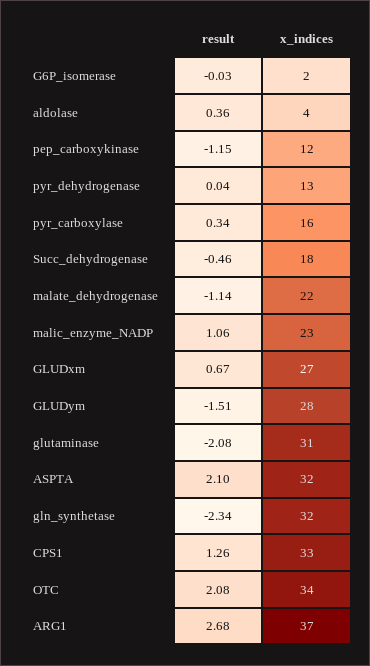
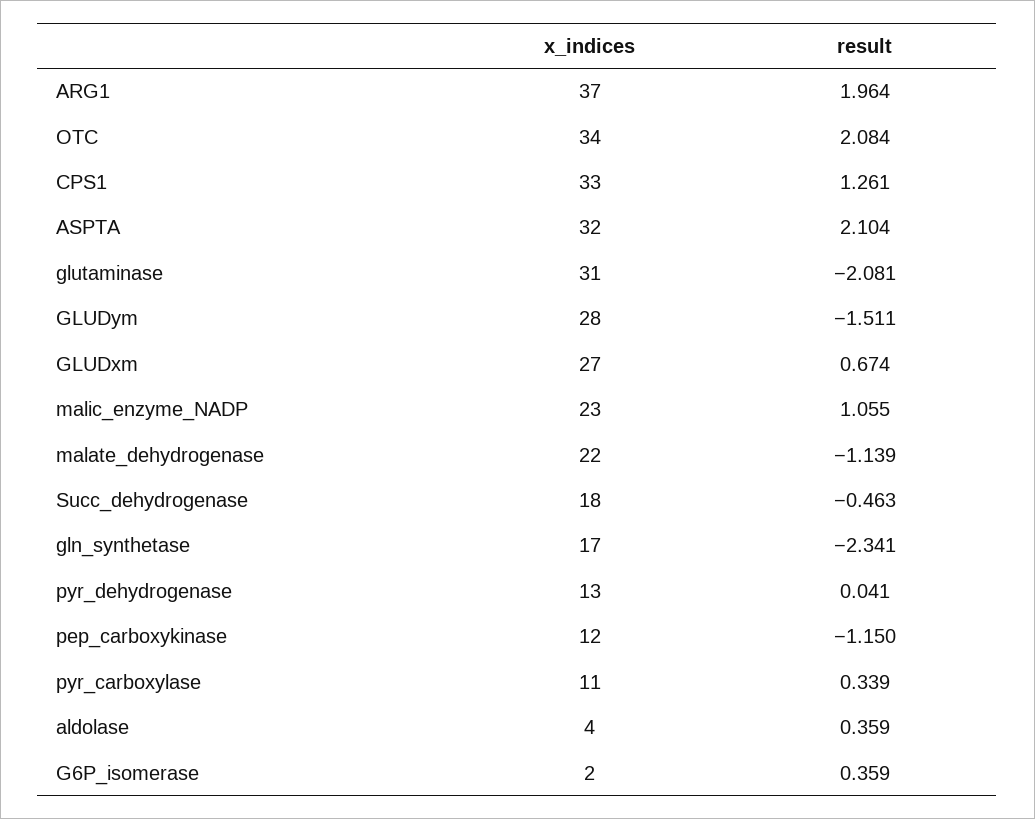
  {
    "result": {
-     "G6P_isomerase": -0.03,
+     "G6P_isomerase": 0.359,
      "aldolase": 0.359,
      "pep_carboxykinase": -1.15,
      "pyr_dehydrogenase": 0.041,
      "pyr_carboxylase": 0.339,
      "Succ_dehydrogenase": -0.463,
      "malate_dehydrogenase": -1.139,
      "malic_enzyme_NADP": 1.055,
      "GLUDxm": 0.674,
      "GLUDym": -1.511,
      "glutaminase": -2.081,
      "ASPTA": 2.104,
      "gln_synthetase": -2.341,
      "CPS1": 1.261,
      "OTC": 2.084,
-     "ARG1": 2.68
+     "ARG1": 1.964
    },
    "x_indices": {
      "G6P_isomerase": 2,
      "aldolase": 4,
      "pep_carboxykinase": 12,
      "pyr_dehydrogenase": 13,
-     "pyr_carboxylase": 16,
+     "pyr_carboxylase": 11,
      "Succ_dehydrogenase": 18,
      "malate_dehydrogenase": 22,
      "malic_enzyme_NADP": 23,
      "GLUDxm": 27,
      "GLUDym": 28,
      "glutaminase": 31,
      "ASPTA": 32,
-     "gln_synthetase": 32,
+     "gln_synthetase": 17,
      "CPS1": 33,
      "OTC": 34,
      "ARG1": 37
    }
  }

